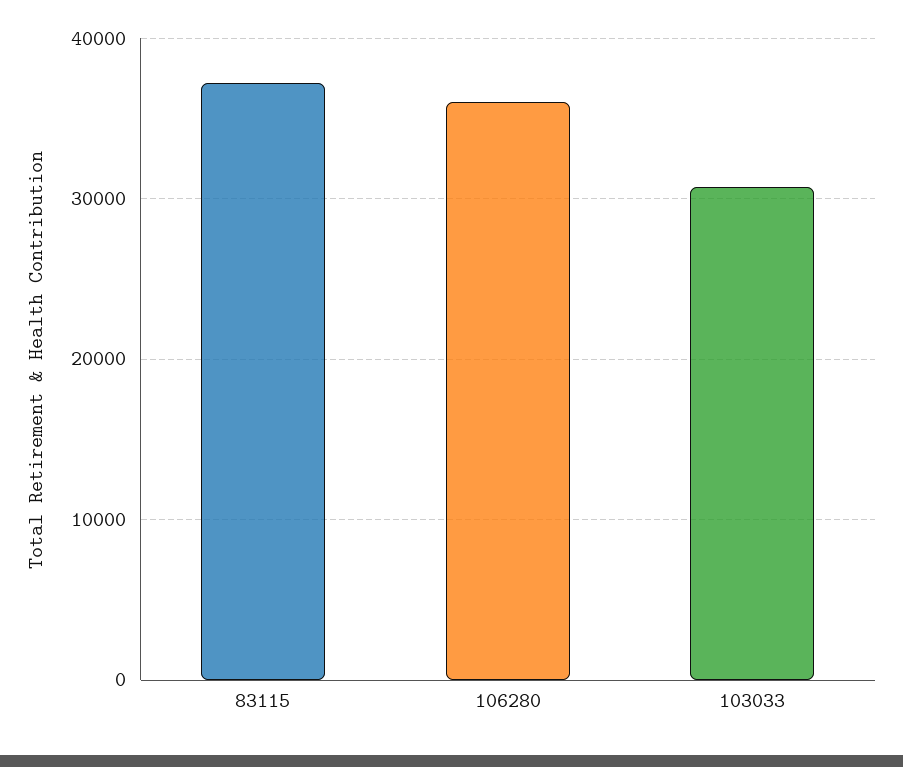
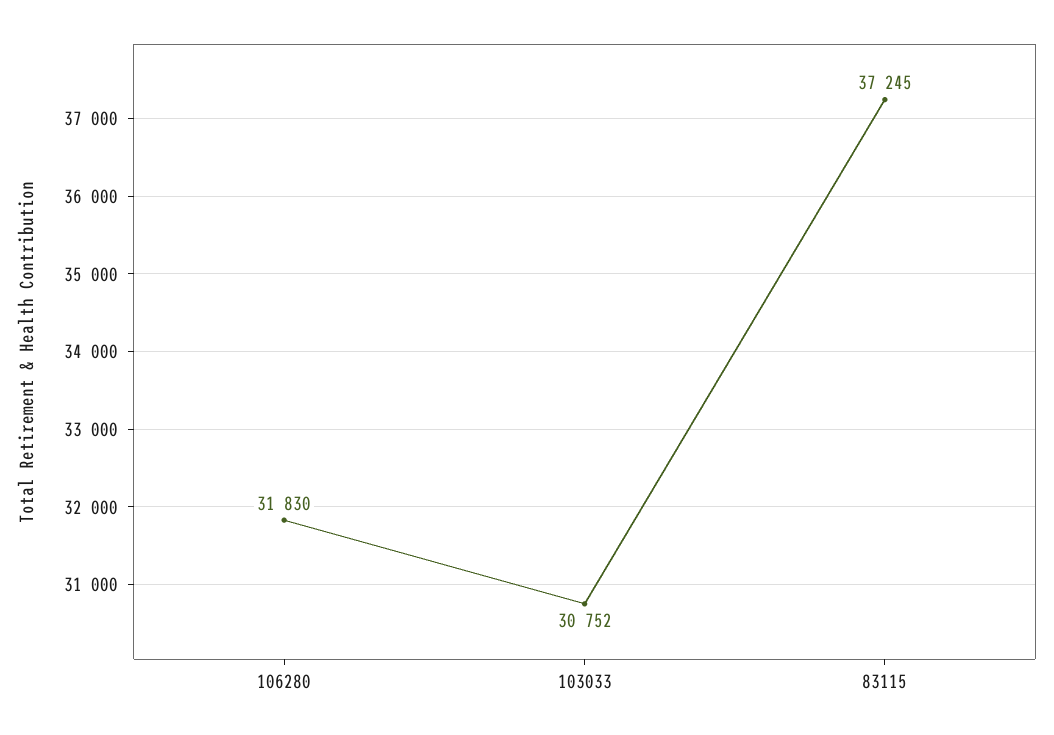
  {
    "83115": 37245,
-   "106280": 36000,
+   "106280": 31830,
    "103033": 30752
  }

